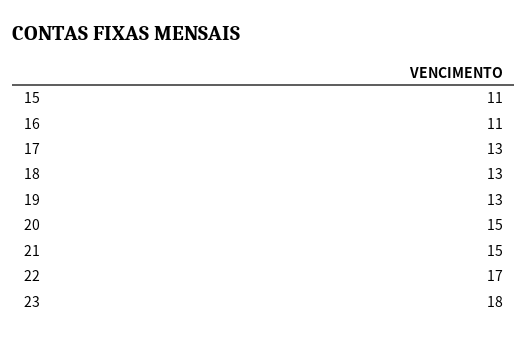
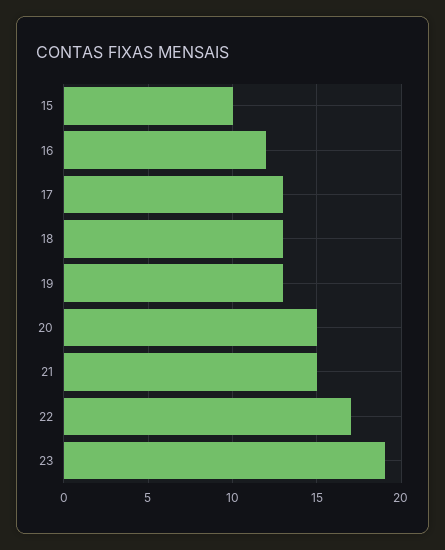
  {
-   "15": 11,
+   "15": 10,
-   "16": 11,
+   "16": 12,
    "17": 13,
    "18": 13,
    "19": 13,
    "20": 15,
    "21": 15,
    "22": 17,
-   "23": 18
+   "23": 19
  }

